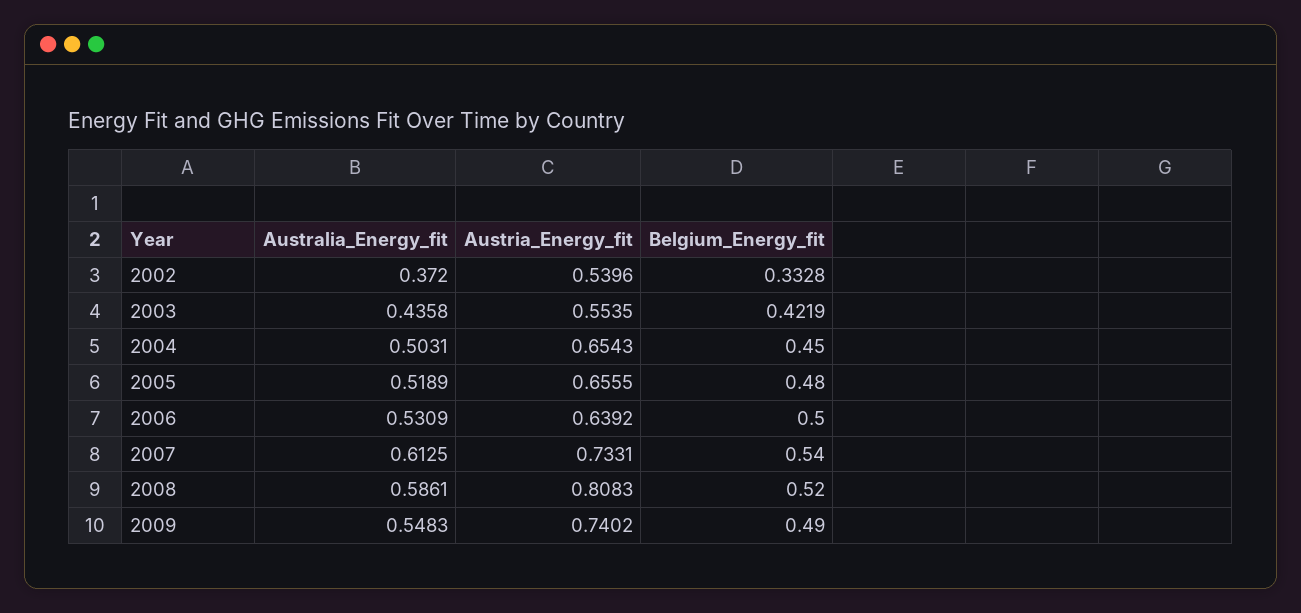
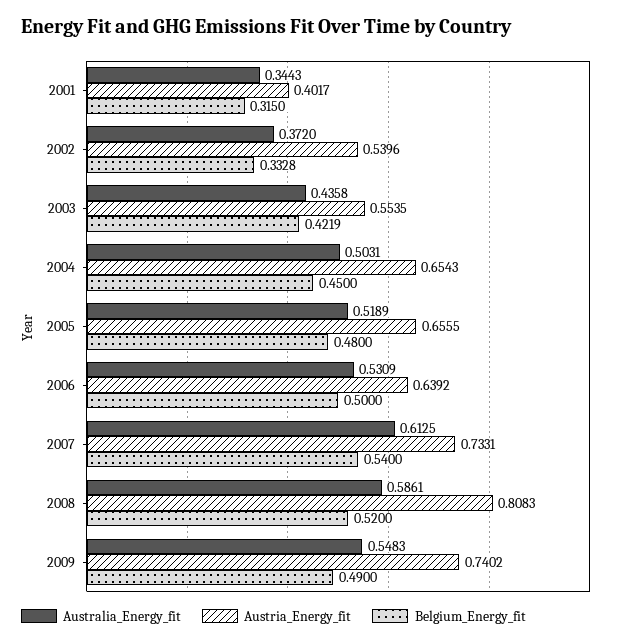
  {
    "Australia_Energy_fit": {
      "2002": 0.372,
      "2003": 0.4358,
      "2004": 0.5031,
      "2005": 0.5189,
      "2006": 0.5309,
      "2007": 0.6125,
      "2008": 0.5861,
-     "2009": 0.5483
+     "2009": 0.5483,
+     "2001": 0.3443
    },
    "Austria_Energy_fit": {
      "2002": 0.5396,
      "2003": 0.5535,
      "2004": 0.6543,
      "2005": 0.6555,
      "2006": 0.6392,
      "2007": 0.7331,
      "2008": 0.8083,
-     "2009": 0.7402
+     "2009": 0.7402,
+     "2001": 0.4017
    },
    "Belgium_Energy_fit": {
      "2002": 0.3328,
      "2003": 0.4219,
      "2004": 0.45,
      "2005": 0.48,
      "2006": 0.5,
      "2007": 0.54,
      "2008": 0.52,
-     "2009": 0.49
+     "2009": 0.49,
+     "2001": 0.315
    }
  }

